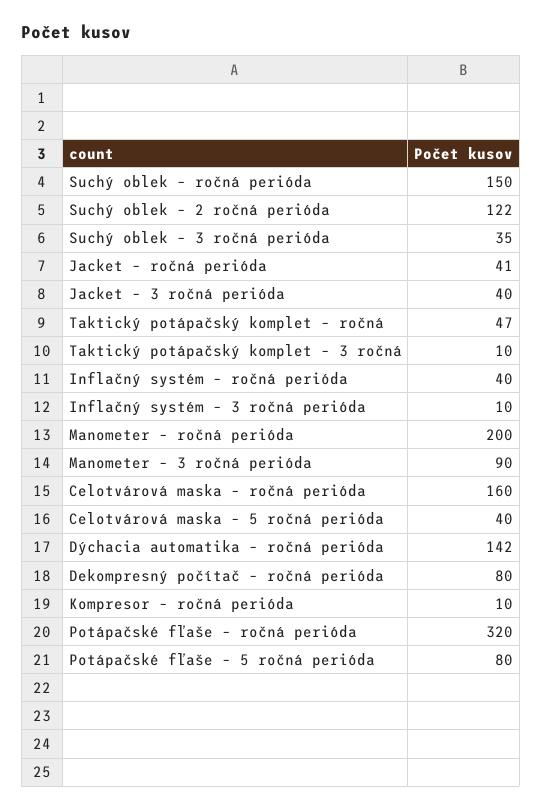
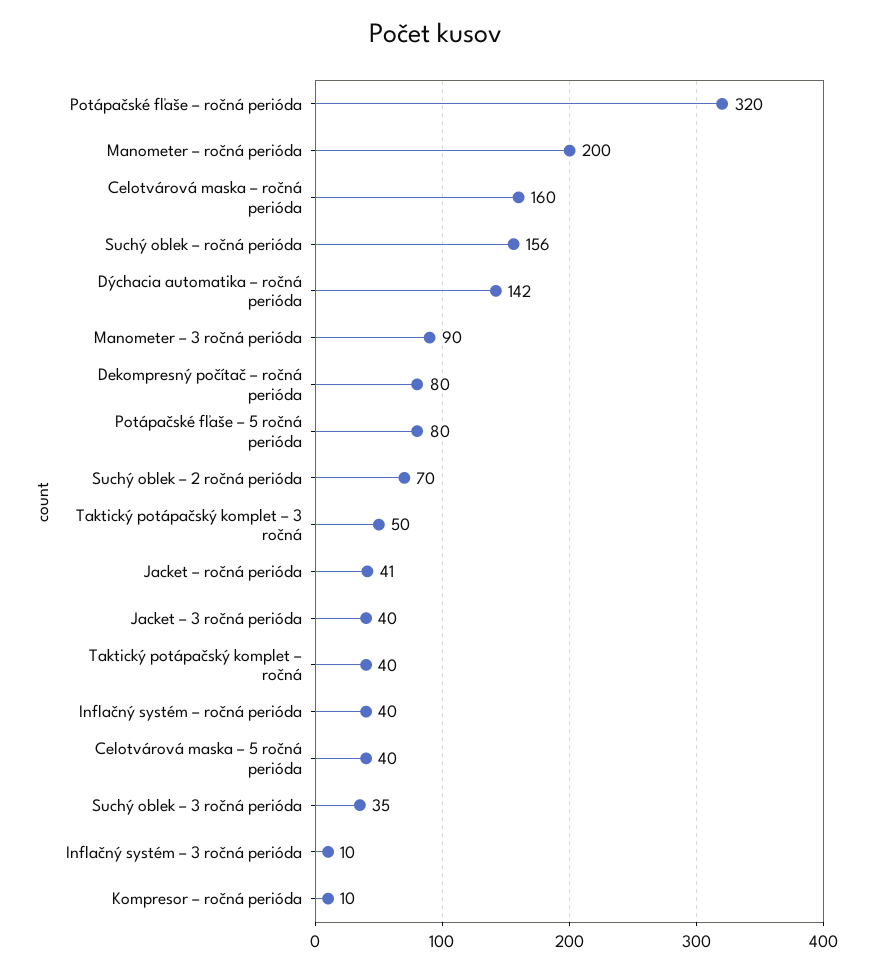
  {
-   "Suchý oblek – ročná perióda": 150,
+   "Suchý oblek – ročná perióda": 156,
-   "Suchý oblek – 2 ročná perióda": 122,
+   "Suchý oblek – 2 ročná perióda": 70,
    "Suchý oblek – 3 ročná perióda": 35,
    "Jacket – ročná perióda": 41,
    "Jacket – 3 ročná perióda": 40,
-   "Taktický potápačský komplet – ročná": 47,
+   "Taktický potápačský komplet – ročná": 40,
-   "Taktický potápačský komplet – 3 ročná": 10,
+   "Taktický potápačský komplet – 3 ročná": 50,
    "Inflačný systém – ročná perióda": 40,
    "Inflačný systém – 3 ročná perióda": 10,
    "Manometer – ročná perióda": 200,
    "Manometer – 3 ročná perióda": 90,
    "Celotvárová maska – ročná perióda": 160,
    "Celotvárová maska – 5 ročná perióda": 40,
    "Dýchacia automatika – ročná perióda": 142,
    "Dekompresný počítač – ročná perióda": 80,
    "Kompresor – ročná perióda": 10,
    "Potápačské fľaše – ročná perióda": 320,
    "Potápačské fľaše – 5 ročná perióda": 80
  }

